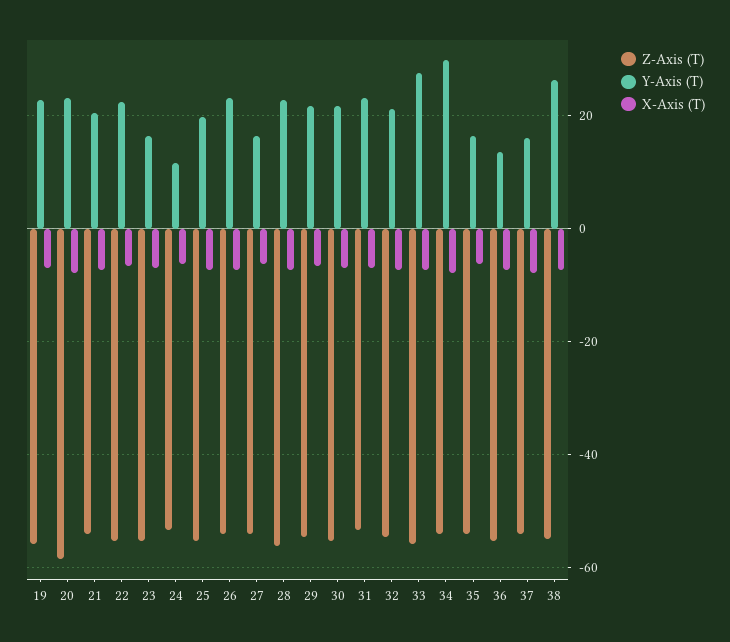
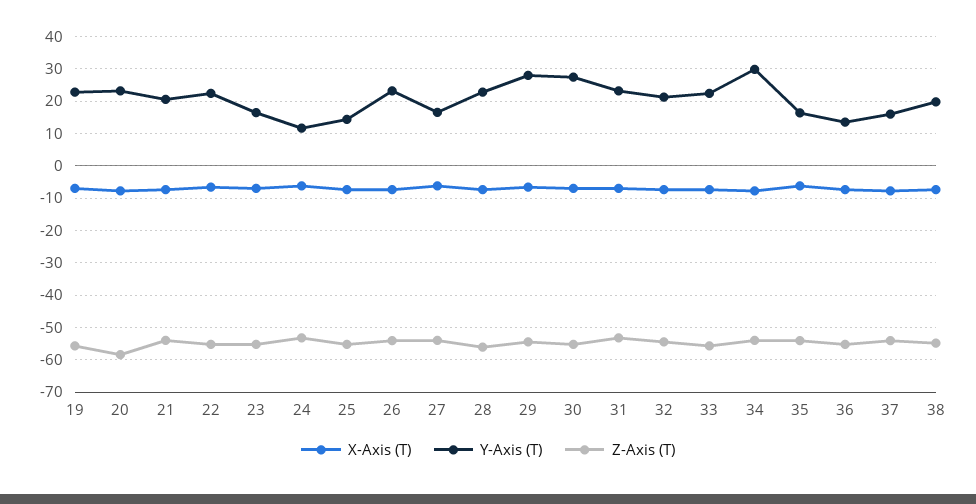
  {
    "Z-Axis (T)": {
      "19": -56,
      "20": -58,
      "21": -54,
      "22": -56,
      "23": -56,
      "24": -54,
      "25": -56,
      "26": -54,
      "27": -54,
      "28": -56,
      "29": -54,
      "30": -56,
      "31": -54,
      "32": -54,
      "33": -56,
      "34": -54,
      "35": -54,
      "36": -56,
      "37": -54,
      "38": -54
    },
    "Y-Axis (T)": {
      "19": 22,
      "20": 24,
      "21": 20,
      "22": 22,
      "23": 16,
      "24": 12,
-     "25": 20,
+     "25": 14,
      "26": 24,
      "27": 16,
      "28": 22,
-     "29": 22,
+     "29": 28,
-     "30": 22,
+     "30": 28,
      "31": 24,
      "32": 22,
-     "33": 28,
+     "33": 22,
      "34": 30,
      "35": 16,
      "36": 14,
      "37": 16,
-     "38": 26
+     "38": 20
    },
    "X-Axis (T)": {
      "19": -8,
      "20": -8,
      "21": -8,
      "22": -6,
      "23": -8,
      "24": -6,
      "25": -8,
      "26": -8,
      "27": -6,
      "28": -8,
      "29": -6,
      "30": -8,
      "31": -8,
      "32": -8,
      "33": -8,
      "34": -8,
      "35": -6,
      "36": -8,
      "37": -8,
      "38": -8
    }
  }

